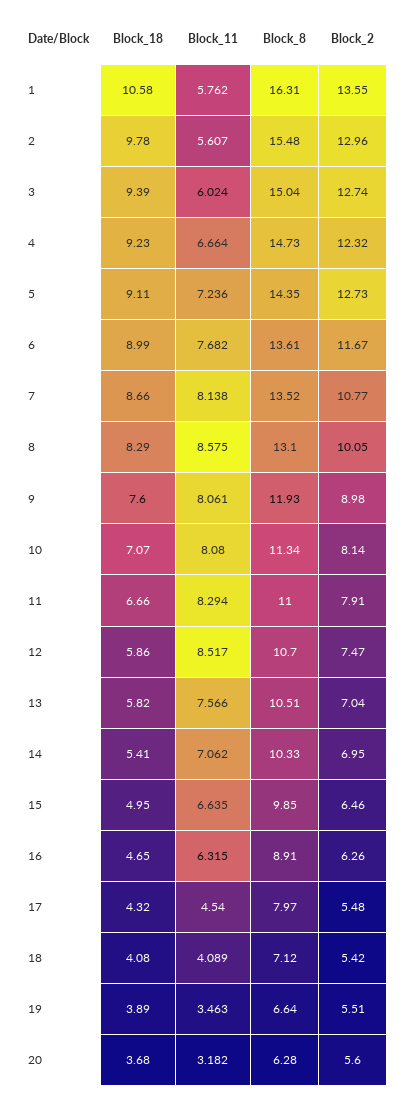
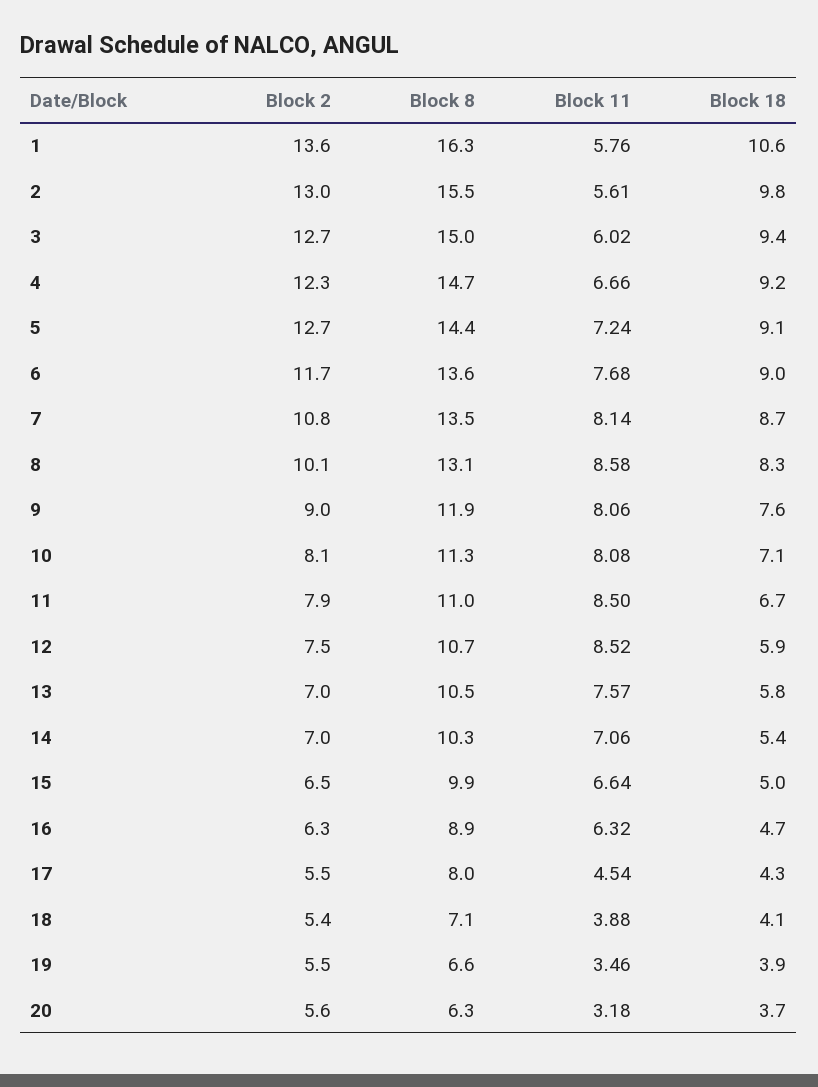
  {
    "Block_18": {
      "1": 10.58,
      "2": 9.78,
      "3": 9.39,
      "4": 9.23,
      "5": 9.11,
      "6": 8.99,
      "7": 8.66,
      "8": 8.29,
      "9": 7.6,
      "10": 7.07,
      "11": 6.66,
      "12": 5.86,
      "13": 5.82,
      "14": 5.41,
      "15": 4.95,
      "16": 4.65,
      "17": 4.32,
      "18": 4.08,
      "19": 3.89,
      "20": 3.68
    },
    "Block_11": {
      "1": 5.762,
      "2": 5.607,
      "3": 6.024,
      "4": 6.664,
      "5": 7.236,
      "6": 7.682,
      "7": 8.138,
      "8": 8.575,
      "9": 8.061,
      "10": 8.08,
-     "11": 8.294,
+     "11": 8.5,
      "12": 8.517,
      "13": 7.566,
      "14": 7.062,
      "15": 6.635,
      "16": 6.315,
      "17": 4.54,
-     "18": 4.089,
+     "18": 3.88,
      "19": 3.463,
      "20": 3.182
    },
    "Block_8": {
      "1": 16.31,
      "2": 15.48,
      "3": 15.04,
      "4": 14.73,
      "5": 14.35,
      "6": 13.61,
      "7": 13.52,
      "8": 13.1,
      "9": 11.93,
      "10": 11.34,
      "11": 11,
      "12": 10.7,
      "13": 10.51,
      "14": 10.33,
      "15": 9.85,
      "16": 8.91,
      "17": 7.97,
      "18": 7.12,
      "19": 6.64,
      "20": 6.28
    },
    "Block_2": {
      "1": 13.55,
      "2": 12.96,
      "3": 12.74,
      "4": 12.32,
      "5": 12.73,
      "6": 11.67,
      "7": 10.77,
      "8": 10.05,
      "9": 8.98,
      "10": 8.14,
      "11": 7.91,
      "12": 7.47,
      "13": 7.04,
      "14": 6.95,
      "15": 6.46,
      "16": 6.26,
      "17": 5.48,
      "18": 5.42,
      "19": 5.51,
      "20": 5.6
    }
  }

